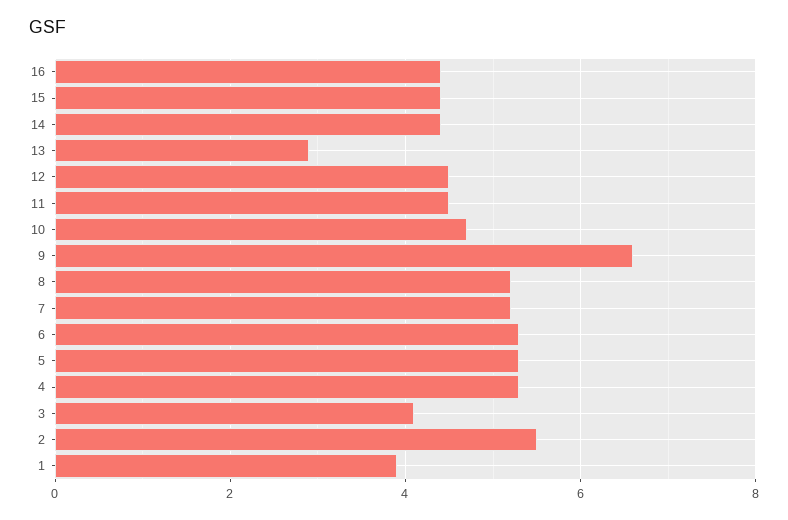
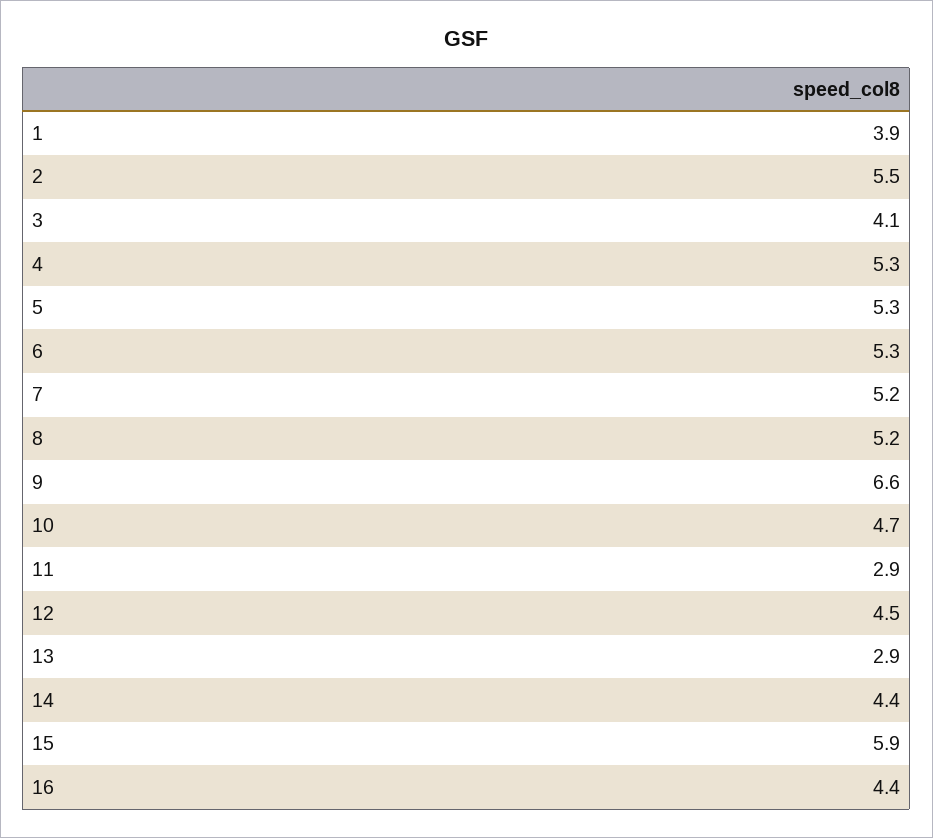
  {
    "16": 4.4,
-   "15": 4.5,
+   "15": 5.9,
    "14": 4.4,
    "13": 2.9,
    "12": 4.5,
-   "11": 4.5,
+   "11": 2.9,
    "10": 4.7,
    "9": 6.6,
    "8": 5.2,
    "7": 5.2,
    "6": 5.3,
    "5": 5.3,
    "4": 5.3,
    "3": 4.1,
    "2": 5.5,
    "1": 3.9
  }

